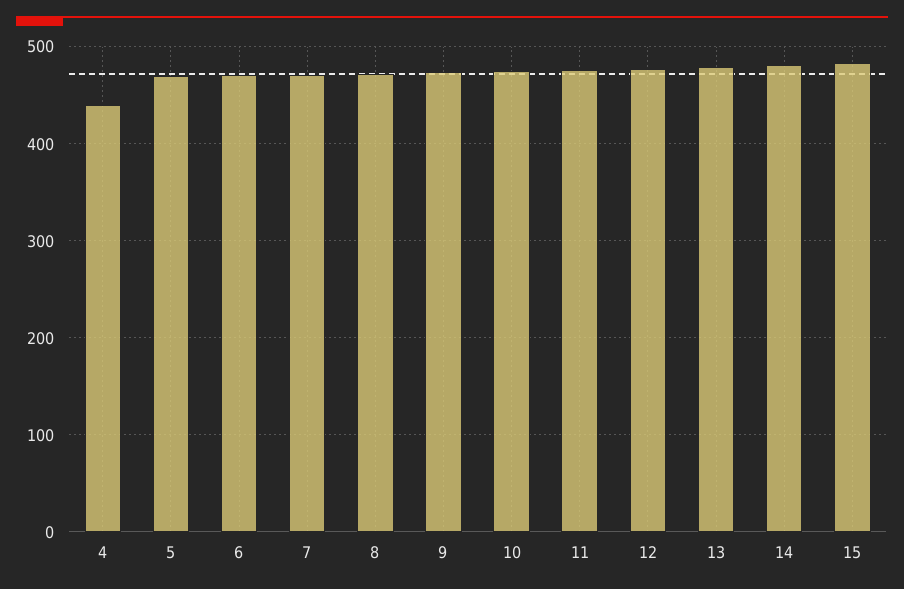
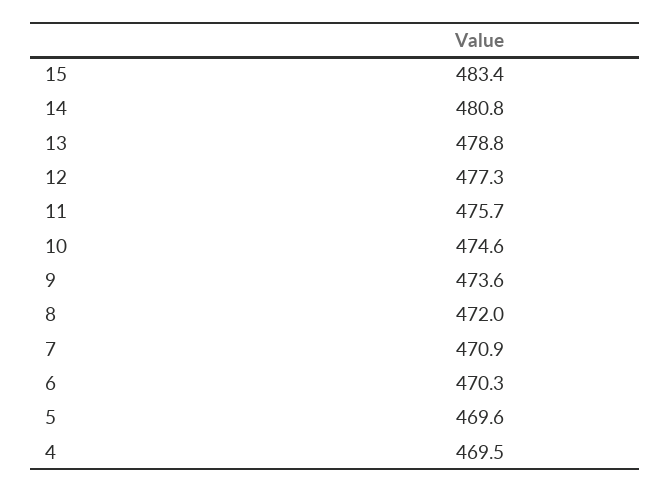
  {
-   "4": 440,
+   "4": 469.5,
    "5": 469.6,
    "6": 470.3,
    "7": 470.9,
    "8": 472,
    "9": 473.6,
    "10": 474.6,
    "11": 475.7,
    "12": 477.3,
    "13": 478.8,
    "14": 480.8,
    "15": 483.4
  }

